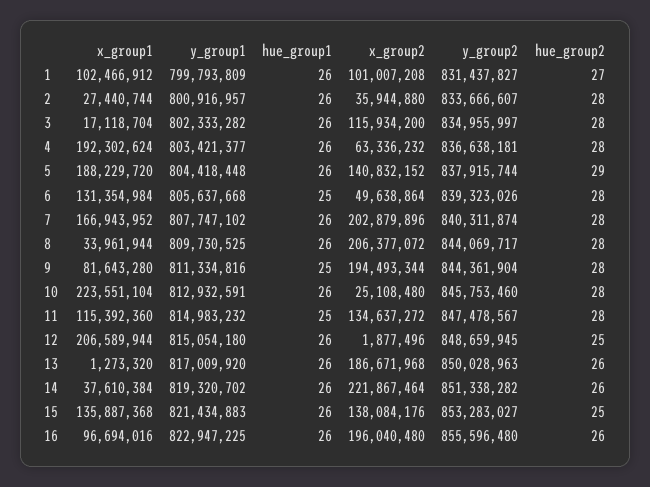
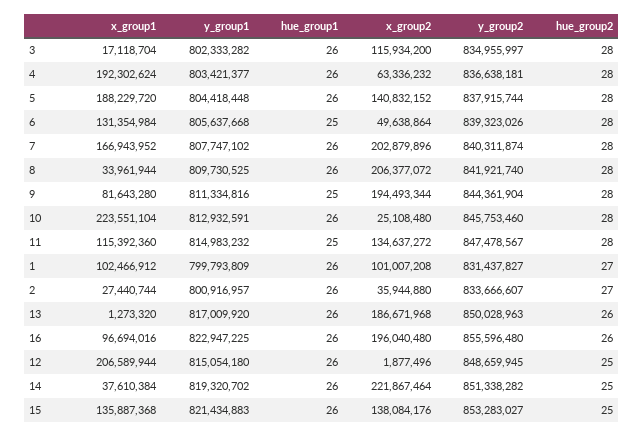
  {
    "x_group1": {
      "1": 102466912,
      "2": 27440744,
      "3": 17118704,
      "4": 192302624,
      "5": 188229720,
      "6": 131354984,
      "7": 166943952,
      "8": 33961944,
      "9": 81643280,
      "10": 223551104,
      "11": 115392360,
      "12": 206589944,
      "13": 1273320,
      "14": 37610384,
      "15": 135887368,
      "16": 96694016
    },
    "y_group1": {
      "1": 799793809,
      "2": 800916957,
      "3": 802333282,
      "4": 803421377,
      "5": 804418448,
      "6": 805637668,
      "7": 807747102,
      "8": 809730525,
      "9": 811334816,
      "10": 812932591,
      "11": 814983232,
      "12": 815054180,
      "13": 817009920,
      "14": 819320702,
      "15": 821434883,
      "16": 822947225
    },
    "hue_group1": {
      "1": 26,
      "2": 26,
      "3": 26,
      "4": 26,
      "5": 26,
      "6": 25,
      "7": 26,
      "8": 26,
      "9": 25,
      "10": 26,
      "11": 25,
      "12": 26,
      "13": 26,
      "14": 26,
      "15": 26,
      "16": 26
    },
    "x_group2": {
      "1": 101007208,
      "2": 35944880,
      "3": 115934200,
      "4": 63336232,
      "5": 140832152,
      "6": 49638864,
      "7": 202879896,
      "8": 206377072,
      "9": 194493344,
      "10": 25108480,
      "11": 134637272,
      "12": 1877496,
      "13": 186671968,
      "14": 221867464,
      "15": 138084176,
      "16": 196040480
    },
    "y_group2": {
      "1": 831437827,
      "2": 833666607,
      "3": 834955997,
      "4": 836638181,
      "5": 837915744,
      "6": 839323026,
      "7": 840311874,
-     "8": 844069717,
+     "8": 841921740,
      "9": 844361904,
      "10": 845753460,
      "11": 847478567,
      "12": 848659945,
      "13": 850028963,
      "14": 851338282,
      "15": 853283027,
      "16": 855596480
    },
    "hue_group2": {
      "1": 27,
-     "2": 28,
+     "2": 27,
      "3": 28,
      "4": 28,
-     "5": 29,
+     "5": 28,
      "6": 28,
      "7": 28,
      "8": 28,
      "9": 28,
      "10": 28,
      "11": 28,
      "12": 25,
      "13": 26,
-     "14": 26,
+     "14": 25,
      "15": 25,
      "16": 26
    }
  }

